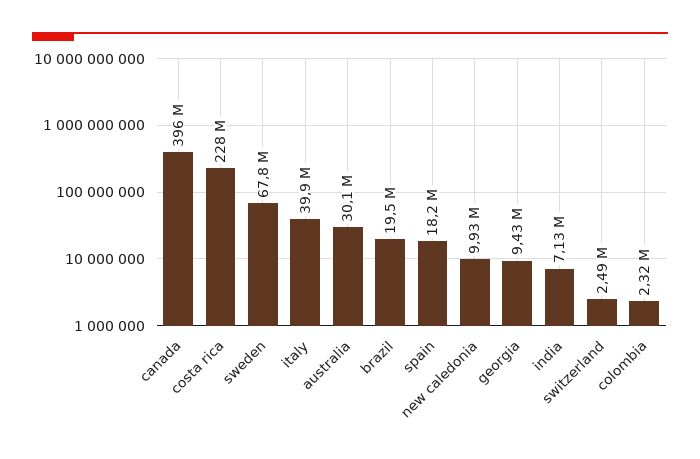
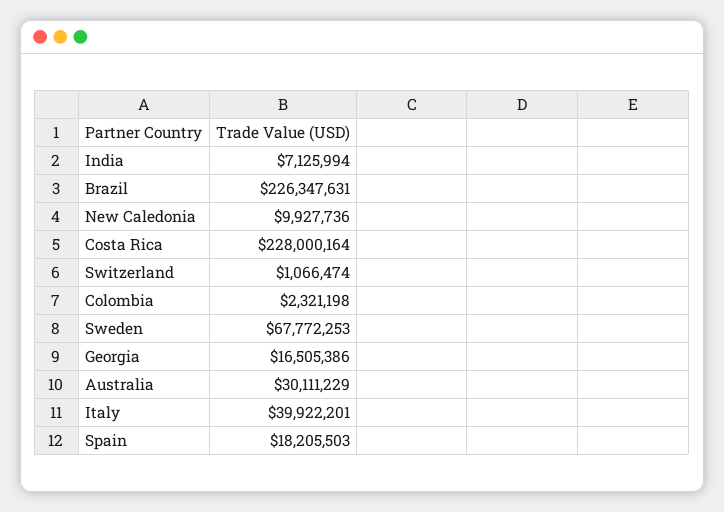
  {
-   "canada": 396000000,
    "costa rica": 228000164,
    "sweden": 67772253,
    "italy": 39922201,
    "australia": 30111229,
-   "brazil": 19500000,
+   "brazil": 226347631,
    "spain": 18205503,
    "new caledonia": 9927736,
-   "georgia": 9430000,
+   "georgia": 16505386,
    "india": 7125994,
-   "switzerland": 2490000,
+   "switzerland": 1066474,
    "colombia": 2321198
  }

